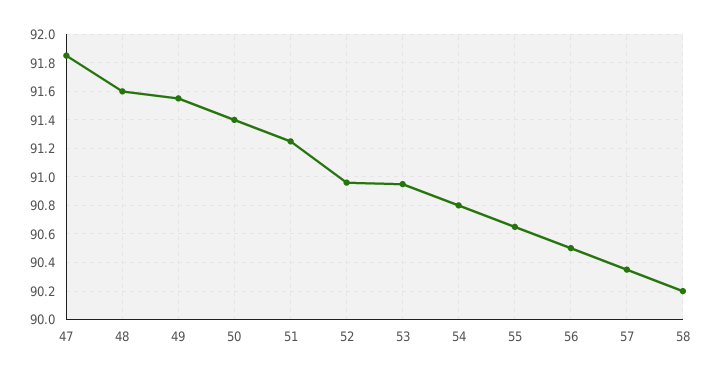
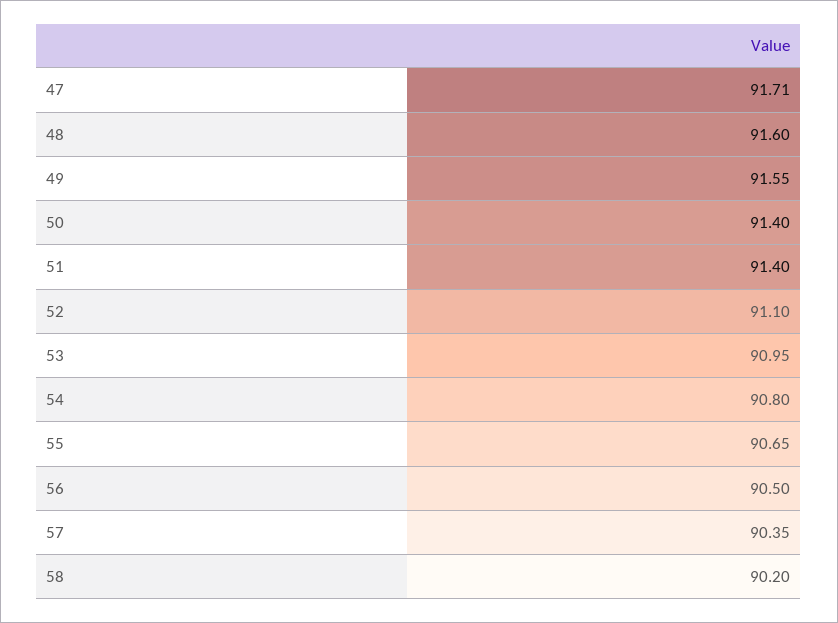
  {
-   "47": 91.85,
+   "47": 91.71,
    "48": 91.6,
    "49": 91.55,
    "50": 91.4,
-   "51": 91.25,
+   "51": 91.4,
-   "52": 90.95,
+   "52": 91.1,
    "53": 90.95,
    "54": 90.8,
    "55": 90.65,
    "56": 90.5,
    "57": 90.35,
    "58": 90.2
  }

